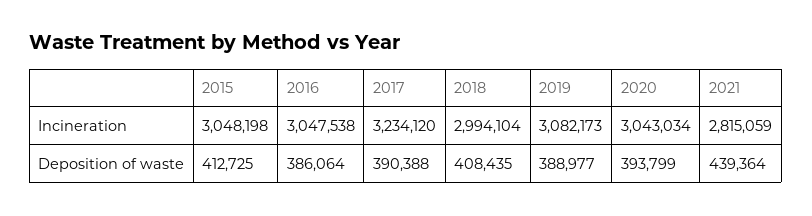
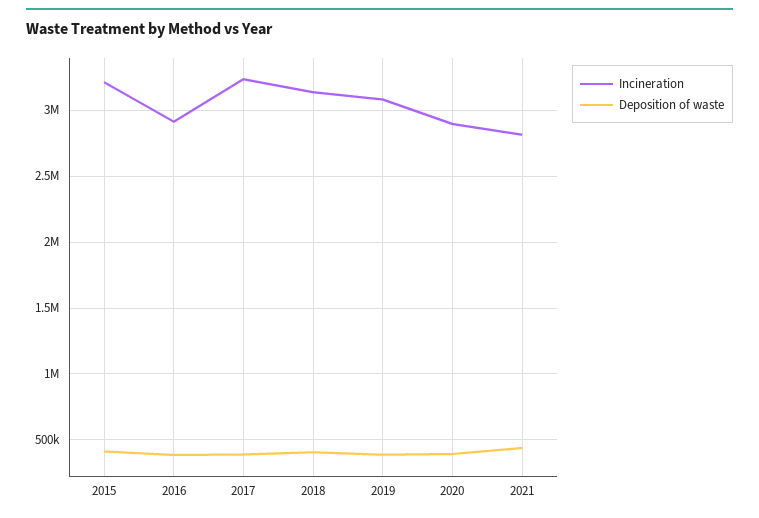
  {
    "Incineration": {
-     "2015": 3048198,
+     "2015": 3200000,
-     "2016": 3047538,
+     "2016": 2900000,
      "2017": 3234120,
-     "2018": 2994104,
+     "2018": 3150000,
      "2019": 3082173,
-     "2020": 3043034,
+     "2020": 2900000,
      "2021": 2815059
    },
    "Deposition of waste": {
      "2015": 412725,
      "2016": 386064,
      "2017": 390388,
      "2018": 408435,
      "2019": 388977,
      "2020": 393799,
      "2021": 439364
    }
  }

